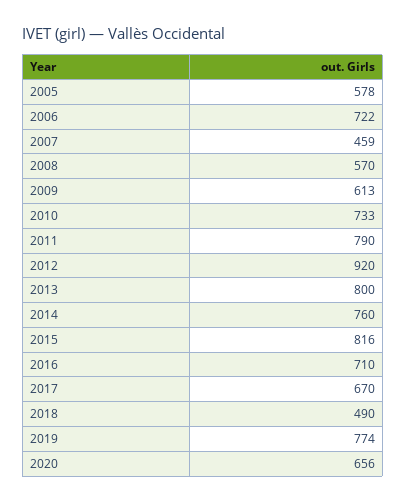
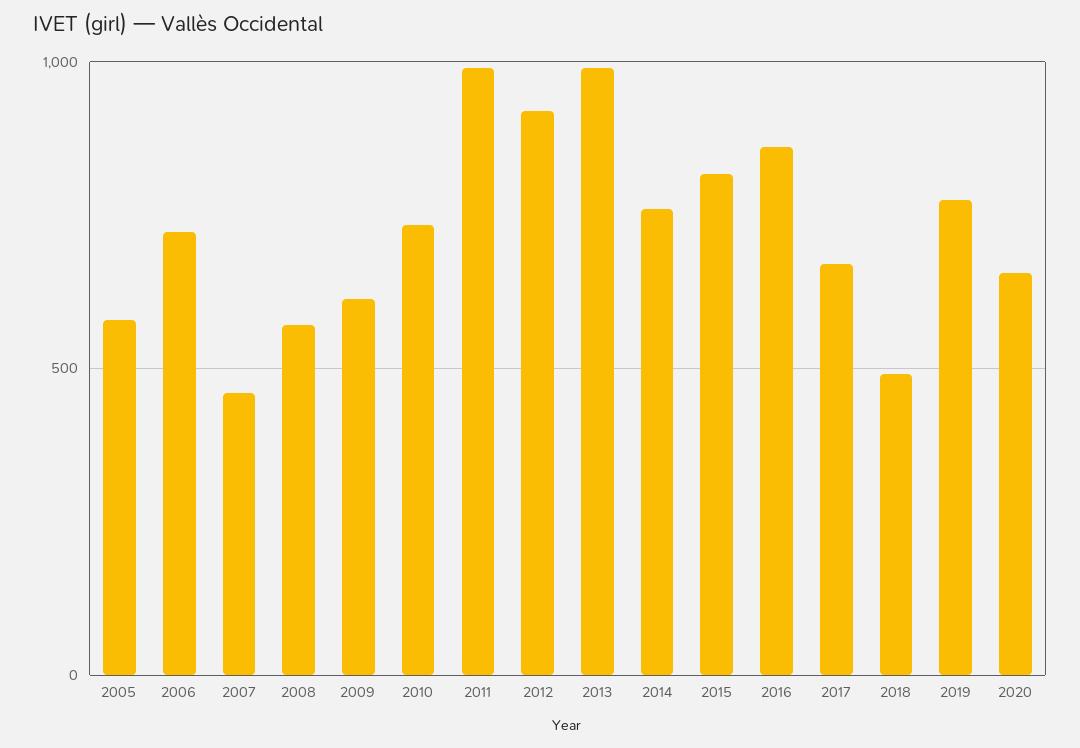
  {
    "2005": 578,
    "2006": 722,
    "2007": 459,
    "2008": 570,
    "2009": 613,
    "2010": 733,
-   "2011": 790,
+   "2011": 1000,
    "2012": 920,
-   "2013": 800,
+   "2013": 1000,
    "2014": 760,
    "2015": 816,
-   "2016": 710,
+   "2016": 850,
    "2017": 670,
    "2018": 490,
    "2019": 774,
    "2020": 656
  }

